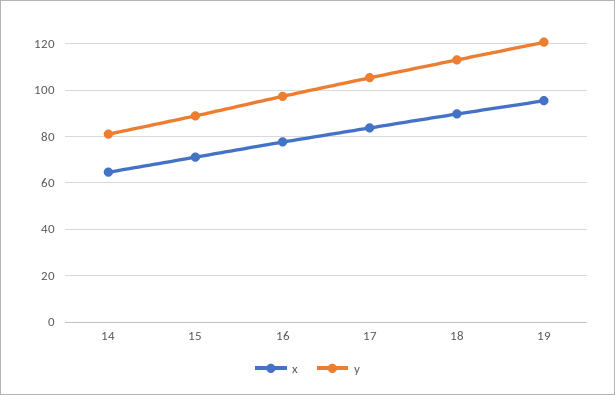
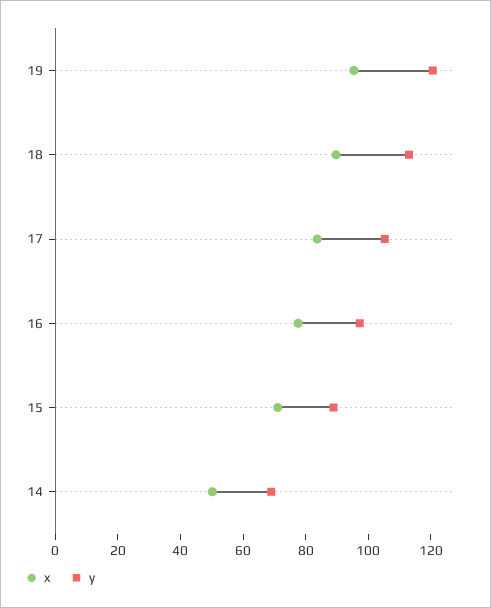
  {
    "x": {
-     "14": 65,
+     "14": 50,
      "15": 70,
      "16": 80,
      "17": 85,
      "18": 90,
      "19": 95
    },
    "y": {
-     "14": 80,
+     "14": 70,
      "15": 90,
      "16": 95,
      "17": 105,
      "18": 115,
      "19": 120
    }
  }

